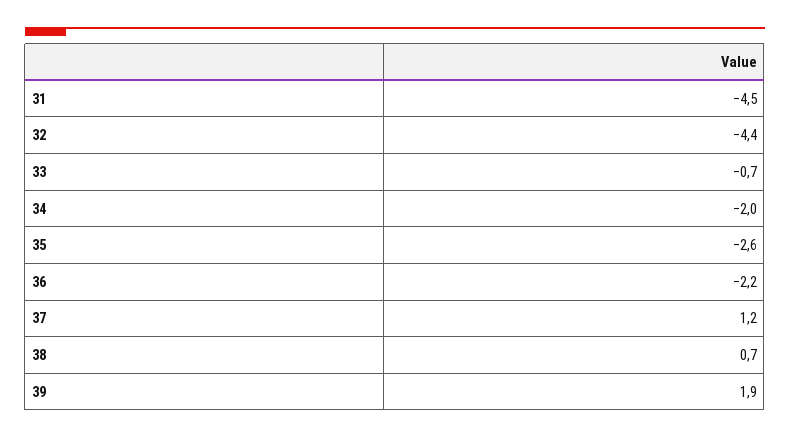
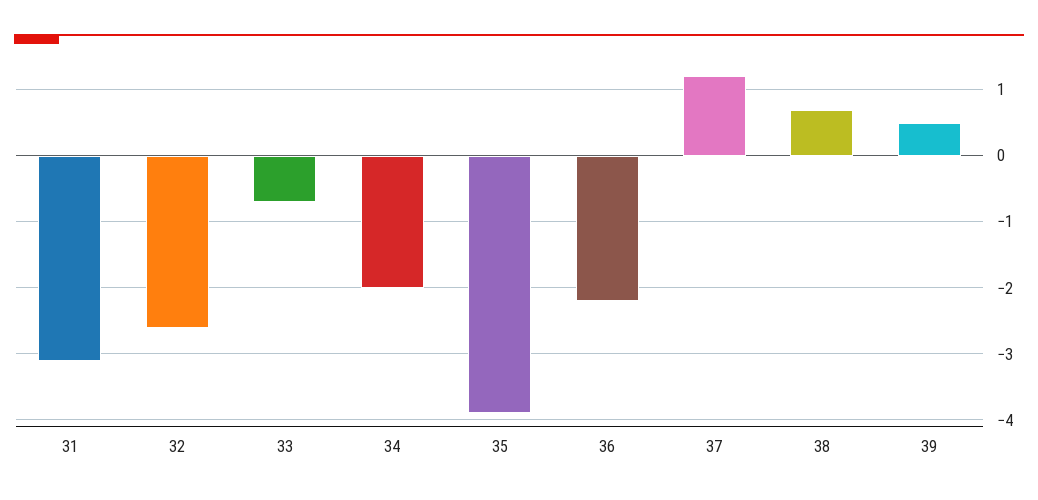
  {
-   "31": -4.5,
+   "31": -3.1,
-   "32": -4.4,
+   "32": -2.6,
    "33": -0.7,
    "34": -2,
-   "35": -2.6,
+   "35": -3.9,
    "36": -2.2,
    "37": 1.2,
    "38": 0.7,
-   "39": 1.9
+   "39": 0.5
  }

